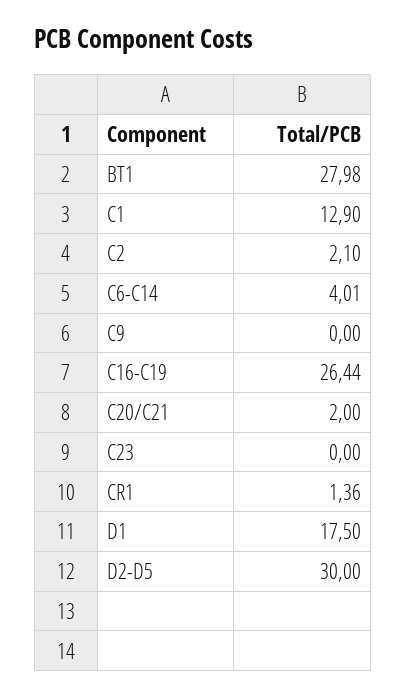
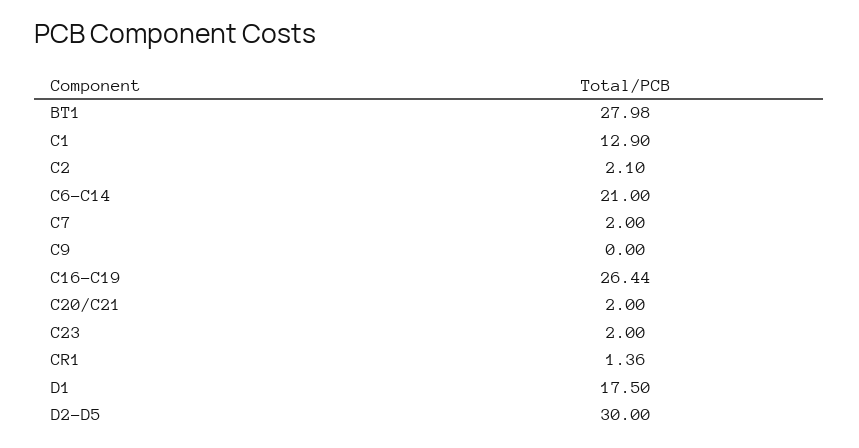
  {
    "BT1": 27.98,
    "C1": 12.9,
    "C2": 2.1,
-   "C6-C14": 4.01,
+   "C6-C14": 21,
    "C9": 0,
    "C16-C19": 26.44,
    "C20/C21": 2,
-   "C23": 0,
+   "C23": 2,
    "CR1": 1.36,
    "D1": 17.5,
-   "D2-D5": 30
+   "D2-D5": 30,
+   "C7": 2
  }

